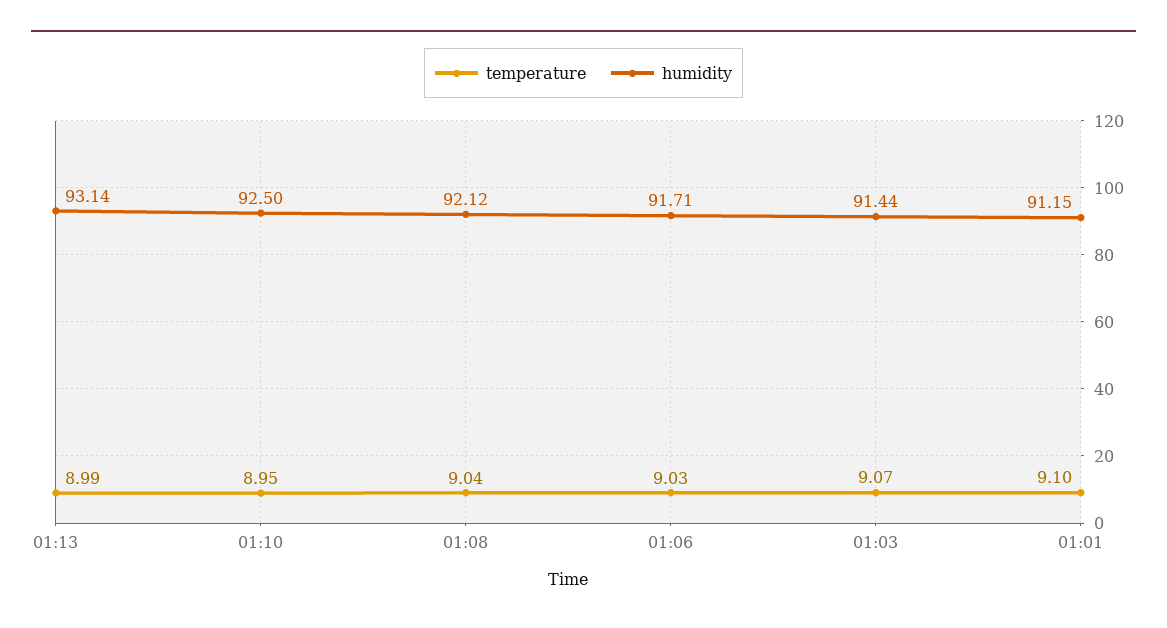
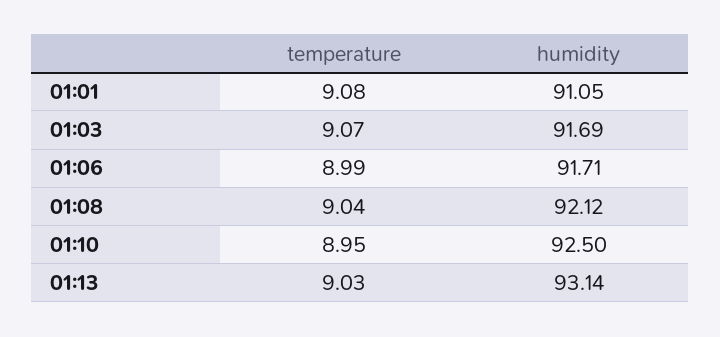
  {
    "temperature": {
-     "01:13": 8.99,
+     "01:13": 9.03,
      "01:10": 8.95,
      "01:08": 9.04,
-     "01:06": 9.03,
+     "01:06": 8.99,
      "01:03": 9.07,
-     "01:01": 9.1
+     "01:01": 9.08
    },
    "humidity": {
      "01:13": 93.14,
      "01:10": 92.5,
      "01:08": 92.12,
      "01:06": 91.71,
-     "01:03": 91.44,
+     "01:03": 91.69,
-     "01:01": 91.15
+     "01:01": 91.05
    }
  }

